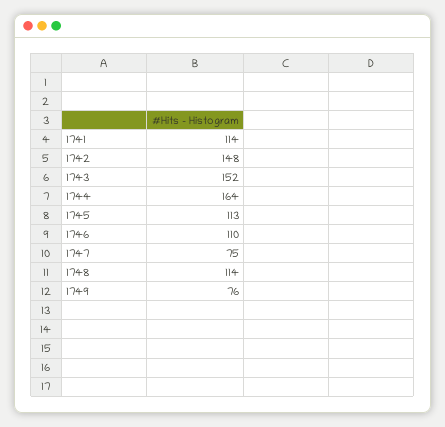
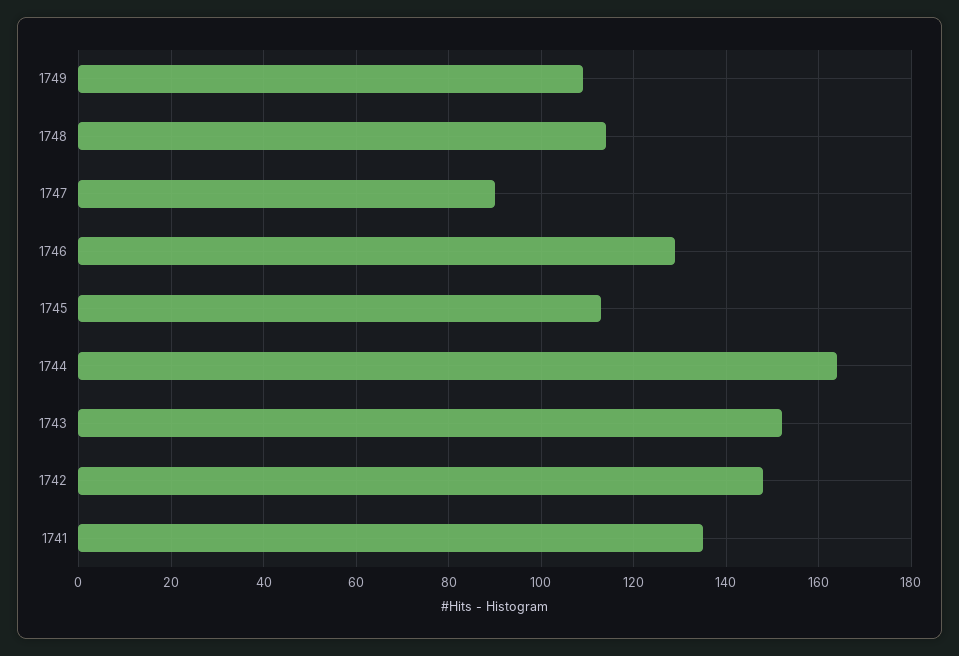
  {
-   "1741": 114,
+   "1741": 135,
    "1742": 148,
    "1743": 152,
    "1744": 164,
    "1745": 113,
-   "1746": 110,
+   "1746": 130,
-   "1747": 75,
+   "1747": 90,
    "1748": 114,
-   "1749": 76
+   "1749": 110
  }

